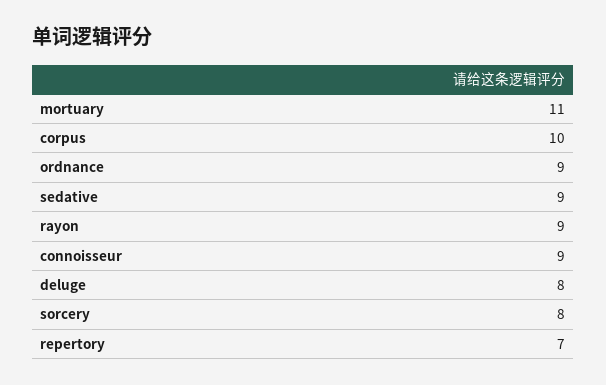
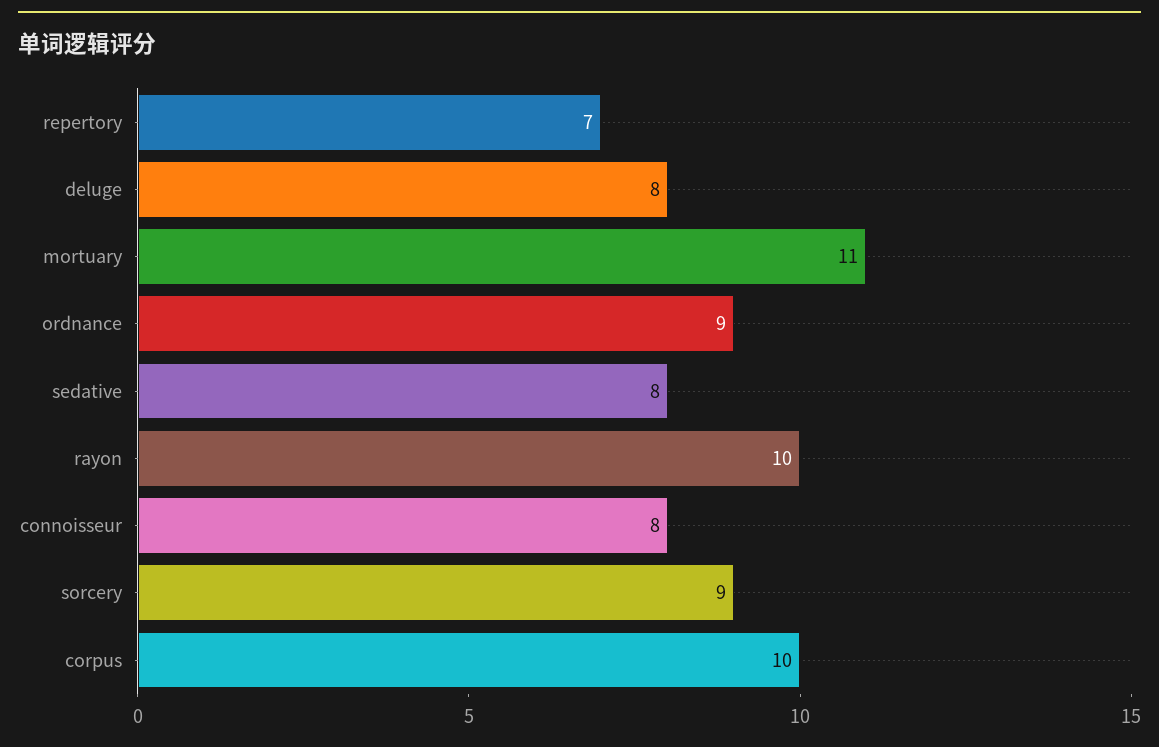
  {
    "mortuary": 11,
    "corpus": 10,
    "ordnance": 9,
-   "sedative": 9,
+   "sedative": 8,
-   "rayon": 9,
+   "rayon": 10,
-   "connoisseur": 9,
+   "connoisseur": 8,
    "deluge": 8,
-   "sorcery": 8,
+   "sorcery": 9,
    "repertory": 7
  }

